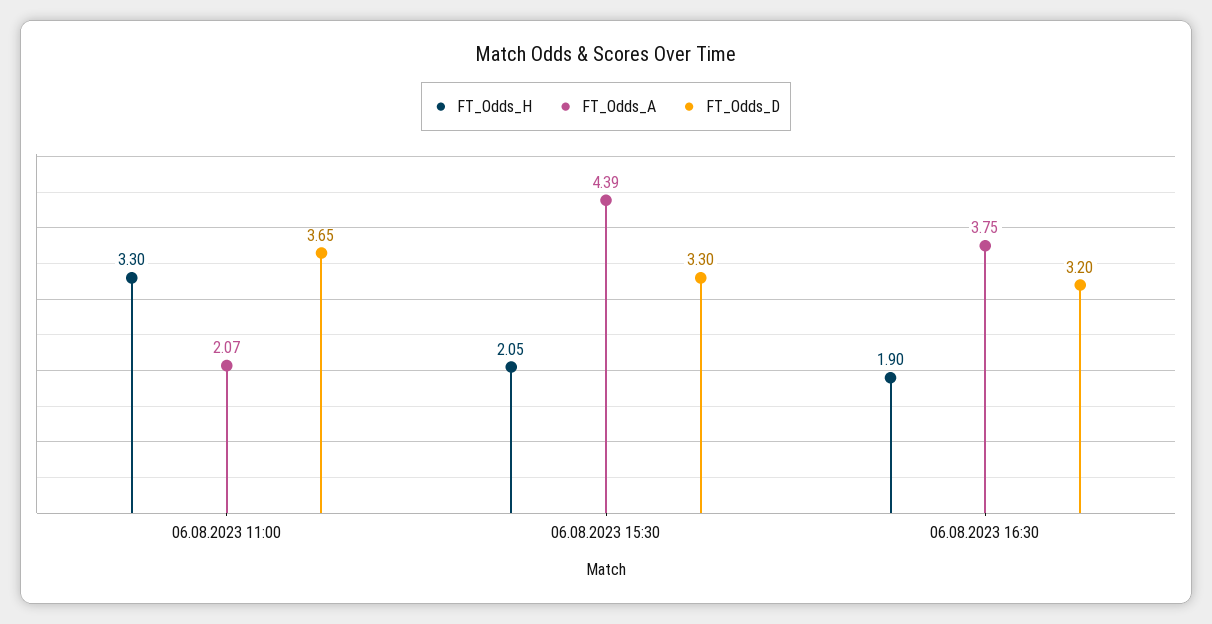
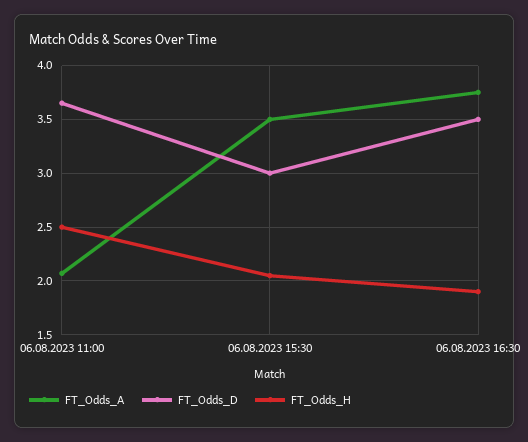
  {
    "FT_Odds_H": {
-     "06.08.2023 11:00": 3.3,
+     "06.08.2023 11:00": 2.5,
      "06.08.2023 15:30": 2.05,
      "06.08.2023 16:30": 1.9
    },
    "FT_Odds_A": {
      "06.08.2023 11:00": 2.07,
-     "06.08.2023 15:30": 4.39,
+     "06.08.2023 15:30": 3.5,
      "06.08.2023 16:30": 3.75
    },
    "FT_Odds_D": {
      "06.08.2023 11:00": 3.65,
-     "06.08.2023 15:30": 3.3,
+     "06.08.2023 15:30": 3,
-     "06.08.2023 16:30": 3.2
+     "06.08.2023 16:30": 3.5
    }
  }

